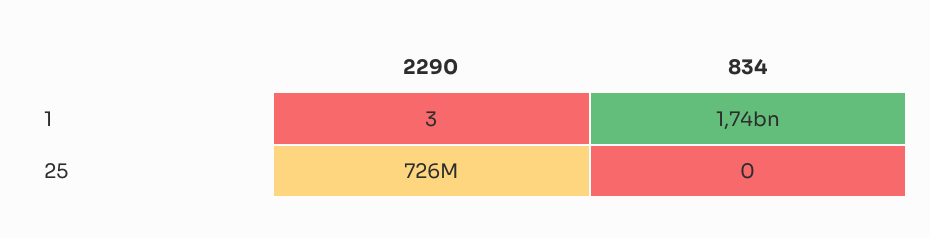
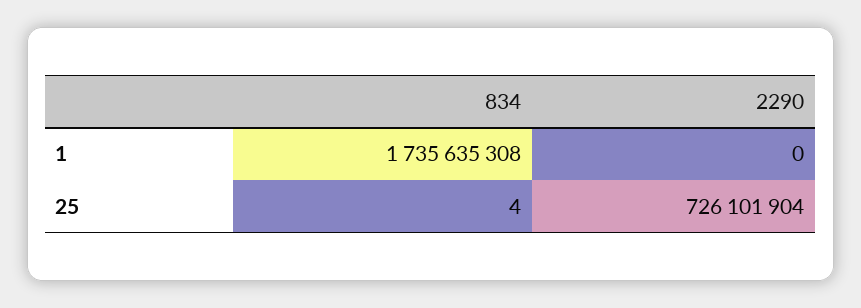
  {
    "2290": {
-     "1": 3,
+     "1": 0,
      "25": 726101904
    },
    "834": {
      "1": 1735635308,
-     "25": 0
+     "25": 4
    }
  }

